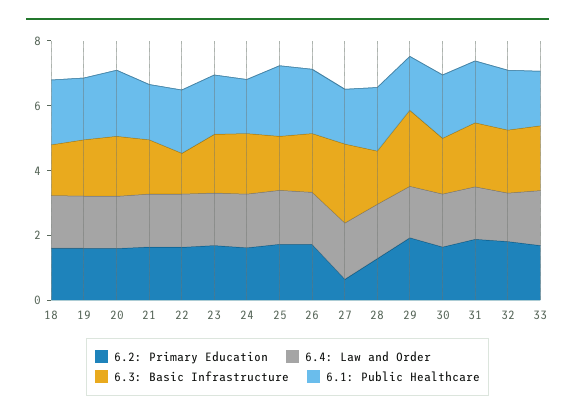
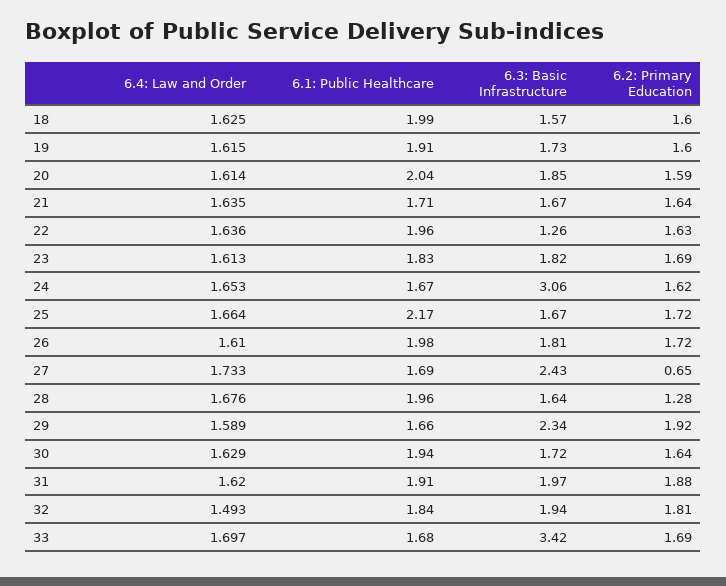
  {
    "6.2: Primary Education": {
      "18": 1.6,
      "19": 1.6,
      "20": 1.59,
      "21": 1.64,
      "22": 1.63,
      "23": 1.69,
      "24": 1.62,
      "25": 1.72,
      "26": 1.72,
      "27": 0.65,
      "28": 1.28,
      "29": 1.92,
      "30": 1.64,
      "31": 1.88,
      "32": 1.81,
      "33": 1.69
    },
    "6.4: Law and Order": {
      "18": 1.625,
      "19": 1.615,
      "20": 1.614,
      "21": 1.635,
      "22": 1.636,
      "23": 1.613,
      "24": 1.653,
      "25": 1.664,
      "26": 1.61,
      "27": 1.733,
      "28": 1.676,
      "29": 1.589,
      "30": 1.629,
      "31": 1.62,
      "32": 1.493,
      "33": 1.697
    },
    "6.3: Basic Infrastructure": {
      "18": 1.57,
      "19": 1.73,
      "20": 1.85,
      "21": 1.67,
      "22": 1.26,
      "23": 1.82,
-     "24": 2,
+     "24": 3.06,
      "25": 1.67,
      "26": 1.81,
      "27": 2.43,
      "28": 1.64,
      "29": 2.34,
      "30": 1.72,
      "31": 1.97,
      "32": 1.94,
-     "33": 2
+     "33": 3.42
    },
    "6.1: Public Healthcare": {
      "18": 1.99,
      "19": 1.91,
      "20": 2.04,
      "21": 1.71,
      "22": 1.96,
      "23": 1.83,
      "24": 1.67,
      "25": 2.17,
      "26": 1.98,
      "27": 1.69,
      "28": 1.96,
      "29": 1.66,
      "30": 1.94,
      "31": 1.91,
      "32": 1.84,
      "33": 1.68
    }
  }

